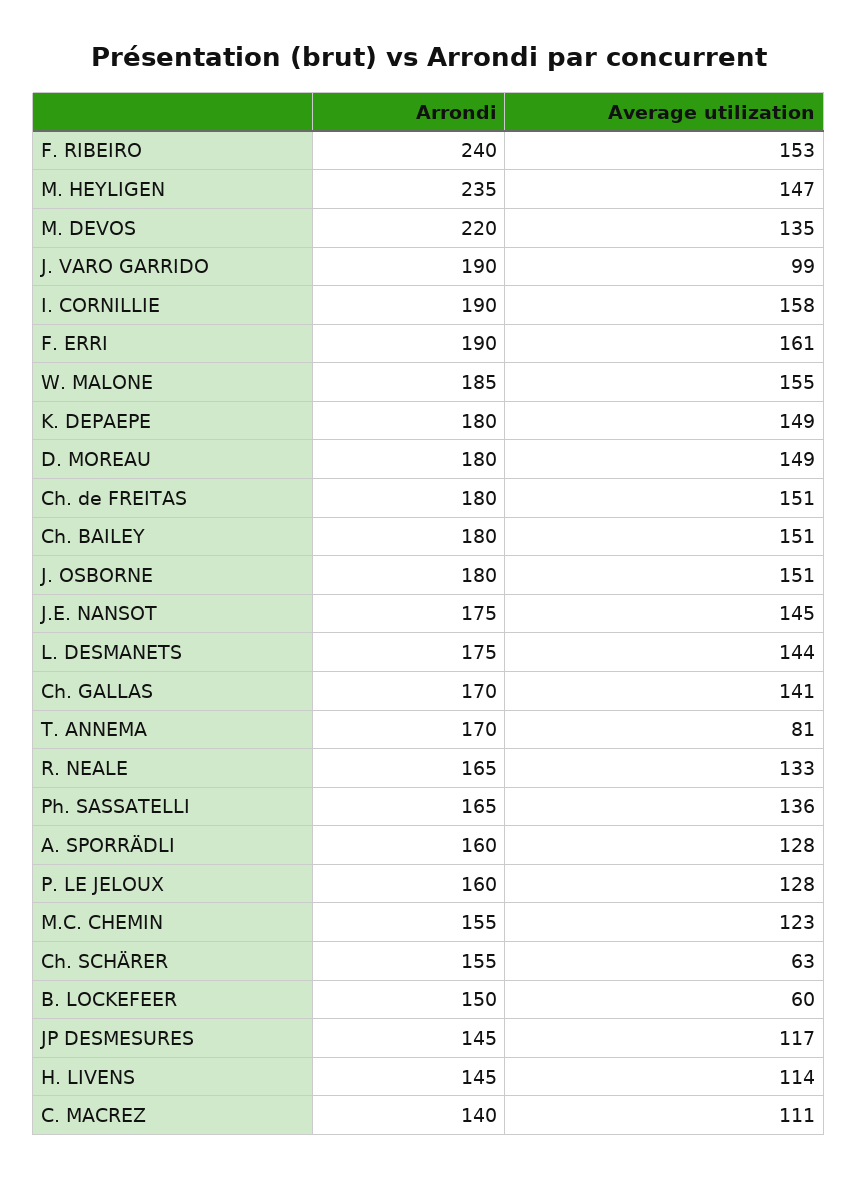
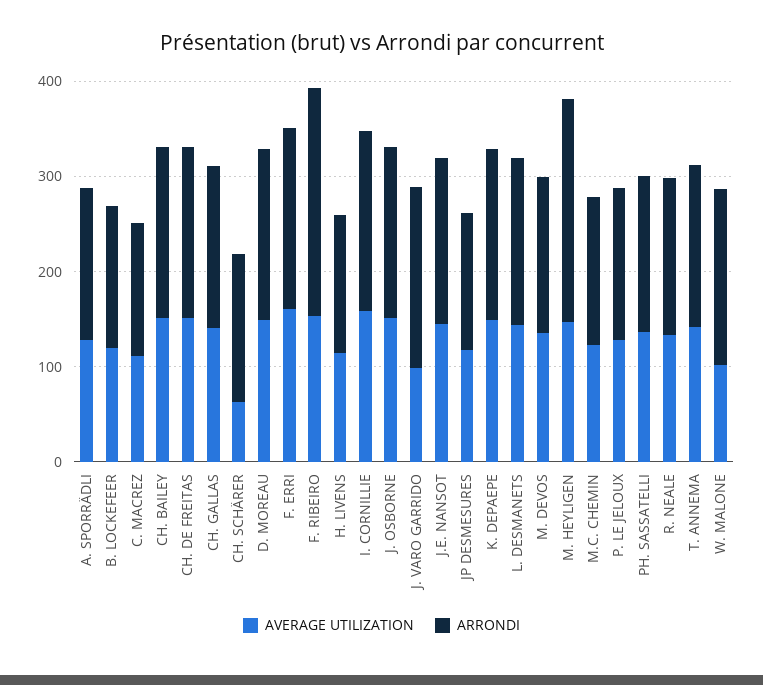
  {
    "Arrondi": {
      "F. RIBEIRO": 240,
      "M. HEYLIGEN": 235,
-     "M. DEVOS": 220,
+     "M. DEVOS": 160,
      "J. VARO GARRIDO": 190,
      "I. CORNILLIE": 190,
      "F. ERRI": 190,
      "W. MALONE": 185,
      "K. DEPAEPE": 180,
      "D. MOREAU": 180,
      "Ch. de FREITAS": 180,
      "Ch. BAILEY": 180,
      "J. OSBORNE": 180,
      "J.E. NANSOT": 175,
      "L. DESMANETS": 175,
      "Ch. GALLAS": 170,
      "T. ANNEMA": 170,
      "R. NEALE": 165,
      "Ph. SASSATELLI": 165,
      "A. SPORRÄDLI": 160,
      "P. LE JELOUX": 160,
      "M.C. CHEMIN": 155,
      "Ch. SCHÄRER": 155,
      "B. LOCKEFEER": 150,
      "JP DESMESURES": 145,
      "H. LIVENS": 145,
      "C. MACREZ": 140
    },
    "Average utilization": {
      "F. RIBEIRO": 153,
      "M. HEYLIGEN": 147,
      "M. DEVOS": 135,
      "J. VARO GARRIDO": 99,
      "I. CORNILLIE": 158,
      "F. ERRI": 161,
-     "W. MALONE": 155,
+     "W. MALONE": 100,
      "K. DEPAEPE": 149,
      "D. MOREAU": 149,
      "Ch. de FREITAS": 151,
      "Ch. BAILEY": 151,
      "J. OSBORNE": 151,
      "J.E. NANSOT": 145,
      "L. DESMANETS": 144,
      "Ch. GALLAS": 141,
-     "T. ANNEMA": 81,
+     "T. ANNEMA": 140,
      "R. NEALE": 133,
      "Ph. SASSATELLI": 136,
      "A. SPORRÄDLI": 128,
      "P. LE JELOUX": 128,
      "M.C. CHEMIN": 123,
      "Ch. SCHÄRER": 63,
-     "B. LOCKEFEER": 60,
+     "B. LOCKEFEER": 120,
      "JP DESMESURES": 117,
      "H. LIVENS": 114,
      "C. MACREZ": 111
    }
  }

